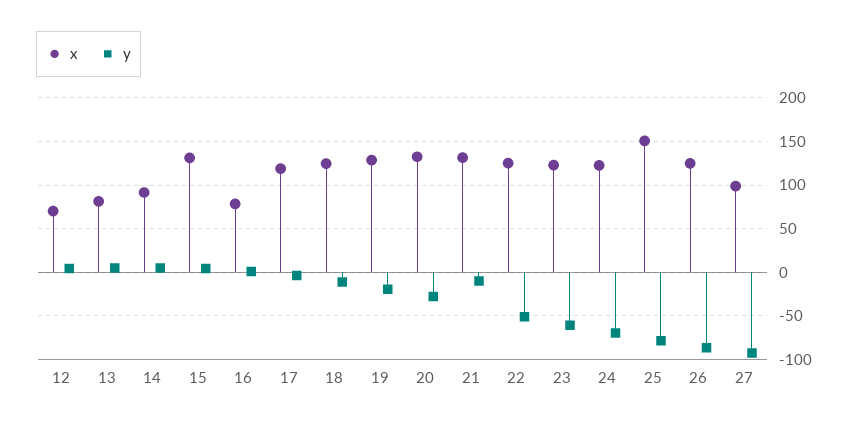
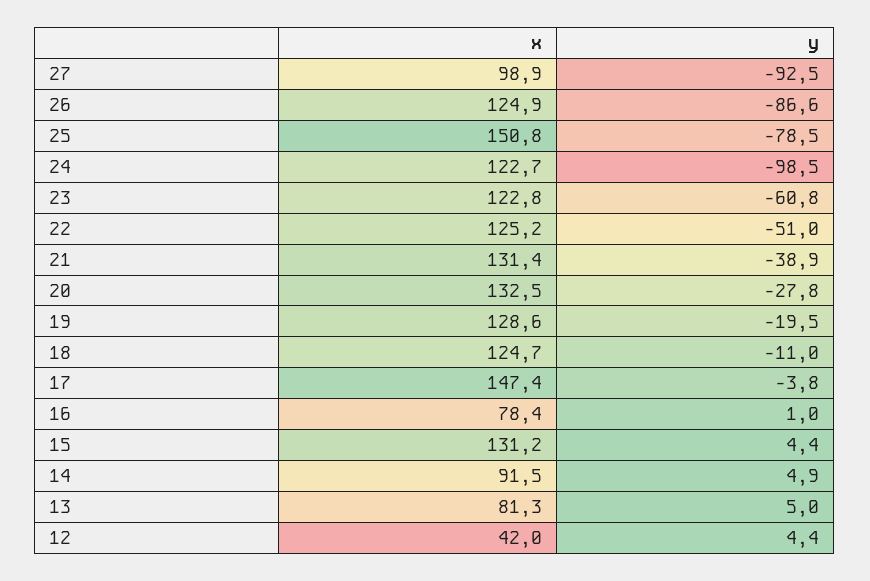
  {
    "x": {
-     "12": 70,
+     "12": 42,
      "13": 81.3,
      "14": 91.5,
      "15": 131.2,
      "16": 78.4,
-     "17": 120,
+     "17": 147.4,
      "18": 124.7,
      "19": 128.6,
      "20": 132.5,
      "21": 131.4,
      "22": 125.2,
      "23": 122.8,
      "24": 122.7,
      "25": 150.8,
      "26": 124.9,
      "27": 98.9
    },
    "y": {
      "12": 4.4,
      "13": 5,
      "14": 4.9,
      "15": 4.4,
      "16": 1,
      "17": -3.8,
      "18": -11,
      "19": -19.5,
      "20": -27.8,
-     "21": -10,
+     "21": -38.9,
      "22": -51,
      "23": -60.8,
-     "24": -70,
+     "24": -98.5,
      "25": -78.5,
      "26": -86.6,
      "27": -92.5
    }
  }

